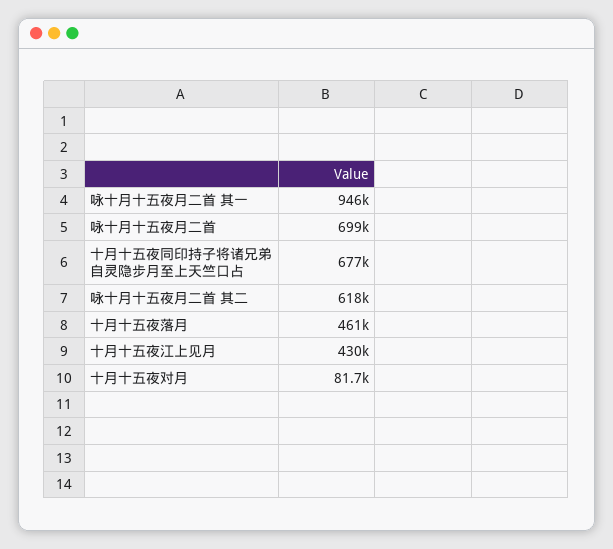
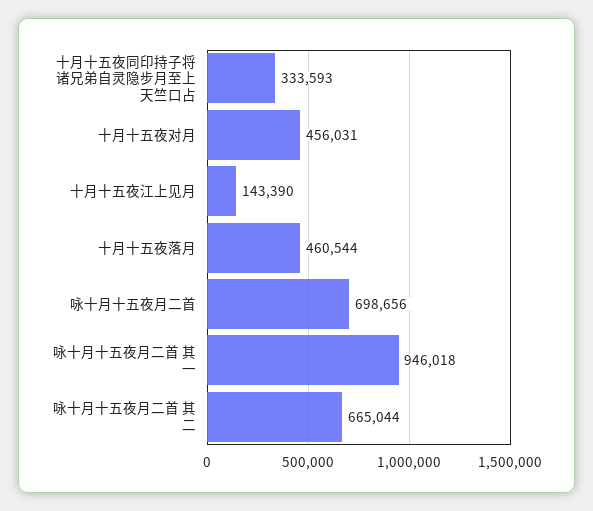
  {
    "咏十月十五夜月二首 其一": 946018,
    "咏十月十五夜月二首": 698656,
-   "十月十五夜同印持子将诸兄弟自灵隐步月至上天竺口占": 677000,
+   "十月十五夜同印持子将诸兄弟自灵隐步月至上天竺口占": 333593,
-   "咏十月十五夜月二首 其二": 618000,
+   "咏十月十五夜月二首 其二": 665044,
    "十月十五夜落月": 460544,
-   "十月十五夜江上见月": 430000,
+   "十月十五夜江上见月": 143390,
-   "十月十五夜对月": 81700
+   "十月十五夜对月": 456031
  }

